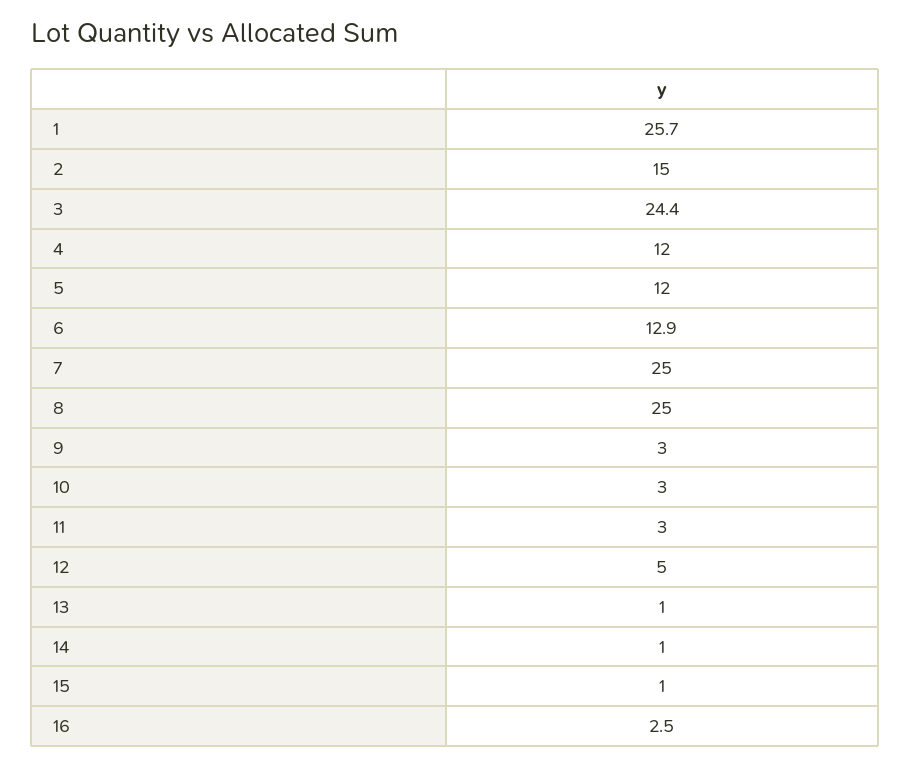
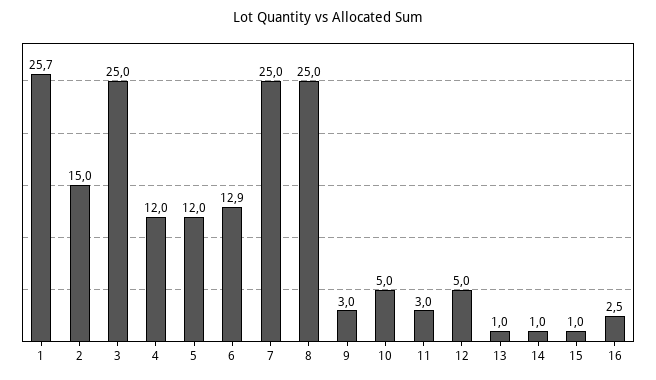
  {
    "1": 25.7,
    "2": 15,
-   "3": 24.4,
+   "3": 25,
    "4": 12,
    "5": 12,
    "6": 12.9,
    "7": 25,
    "8": 25,
    "9": 3,
-   "10": 3,
+   "10": 5,
    "11": 3,
    "12": 5,
    "13": 1,
    "14": 1,
    "15": 1,
    "16": 2.5
  }

